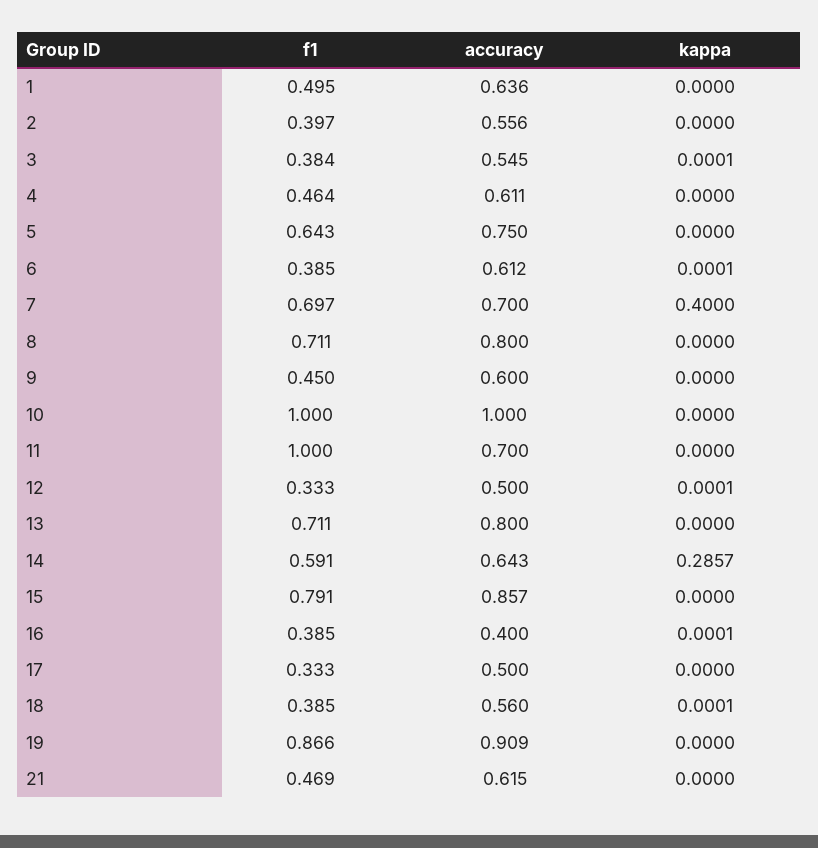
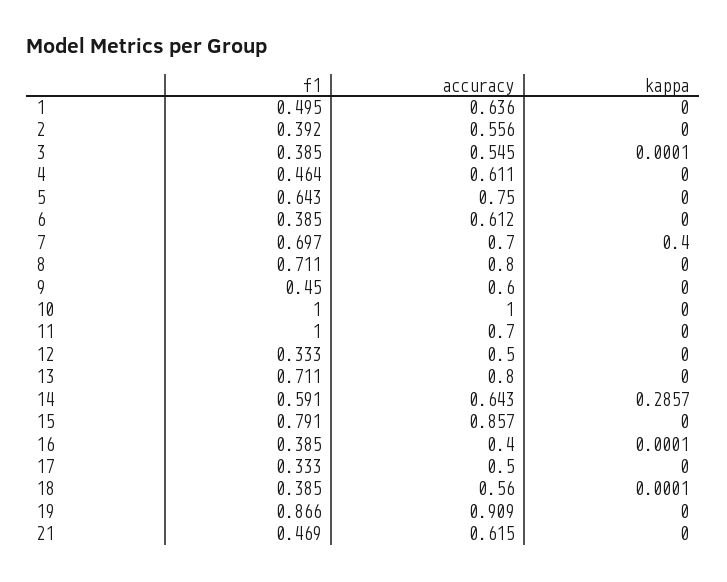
  {
    "f1": {
      "1": 0.495,
-     "2": 0.397,
+     "2": 0.392,
-     "3": 0.384,
+     "3": 0.385,
      "4": 0.464,
      "5": 0.643,
      "6": 0.385,
      "7": 0.697,
      "8": 0.711,
      "9": 0.45,
      "10": 1,
      "11": 1,
      "12": 0.333,
      "13": 0.711,
      "14": 0.591,
      "15": 0.791,
      "16": 0.385,
      "17": 0.333,
      "18": 0.385,
      "19": 0.866,
      "21": 0.469
    },
    "accuracy": {
      "1": 0.636,
      "2": 0.556,
      "3": 0.545,
      "4": 0.611,
      "5": 0.75,
      "6": 0.612,
      "7": 0.7,
      "8": 0.8,
      "9": 0.6,
      "10": 1,
      "11": 0.7,
      "12": 0.5,
      "13": 0.8,
      "14": 0.643,
      "15": 0.857,
      "16": 0.4,
      "17": 0.5,
      "18": 0.56,
      "19": 0.909,
      "21": 0.615
    },
    "kappa": {
      "1": 0,
      "2": 0,
      "3": 0.0001,
      "4": 0,
      "5": 0,
-     "6": 0.0001,
+     "6": 0,
      "7": 0.4,
      "8": 0,
      "9": 0,
      "10": 0,
      "11": 0,
-     "12": 0.0001,
+     "12": 0,
      "13": 0,
      "14": 0.2857,
      "15": 0,
      "16": 0.0001,
      "17": 0,
      "18": 0.0001,
      "19": 0,
      "21": 0
    }
  }

